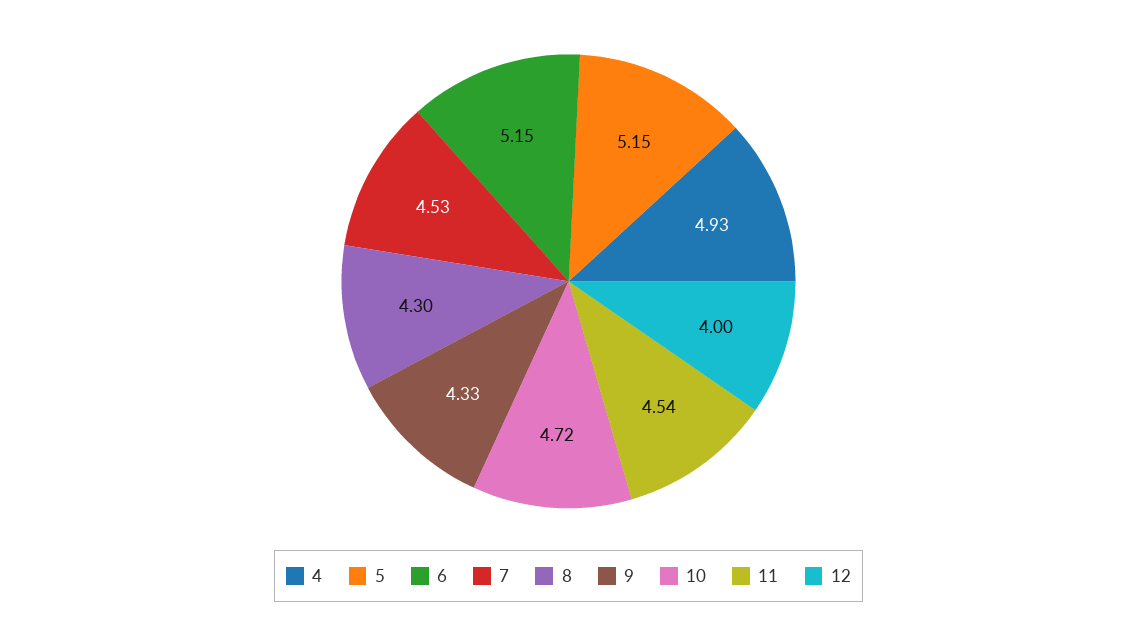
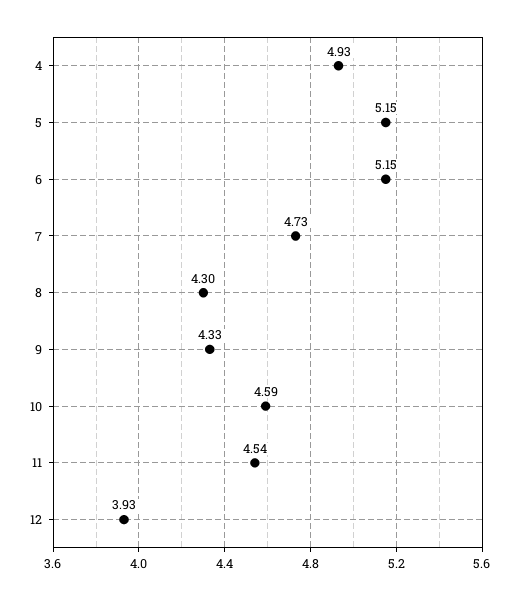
  {
    "4": 4.93,
    "5": 5.15,
    "6": 5.15,
-   "7": 4.53,
+   "7": 4.73,
    "8": 4.3,
    "9": 4.33,
-   "10": 4.72,
+   "10": 4.59,
    "11": 4.54,
-   "12": 4
+   "12": 3.93
  }

